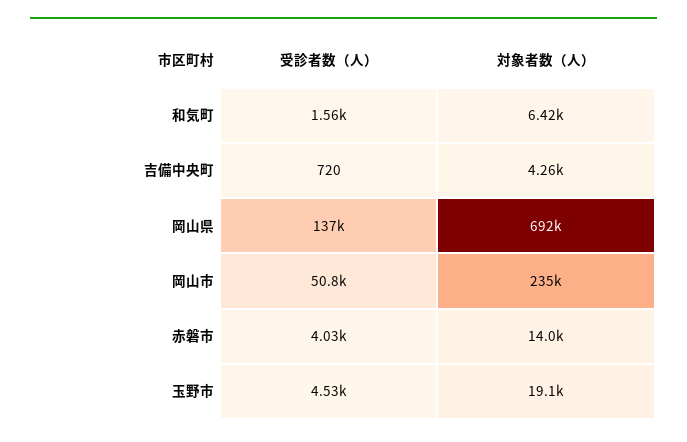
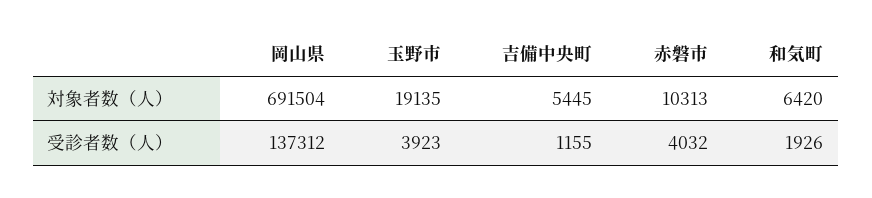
  {
    "受診者数（人）": {
-     "和気町": 1560,
+     "和気町": 1926,
-     "吉備中央町": 720,
+     "吉備中央町": 1155,
      "岡山県": 137312,
-     "岡山市": 50800,
      "赤磐市": 4032,
-     "玉野市": 4530
+     "玉野市": 3923
    },
    "対象者数（人）": {
      "和気町": 6420,
-     "吉備中央町": 4260,
+     "吉備中央町": 5445,
      "岡山県": 691504,
-     "岡山市": 235000,
-     "赤磐市": 14000,
+     "赤磐市": 10313,
      "玉野市": 19135
    }
  }

